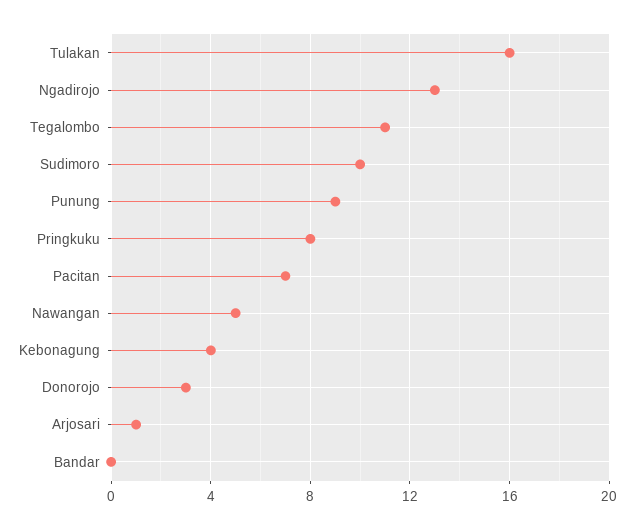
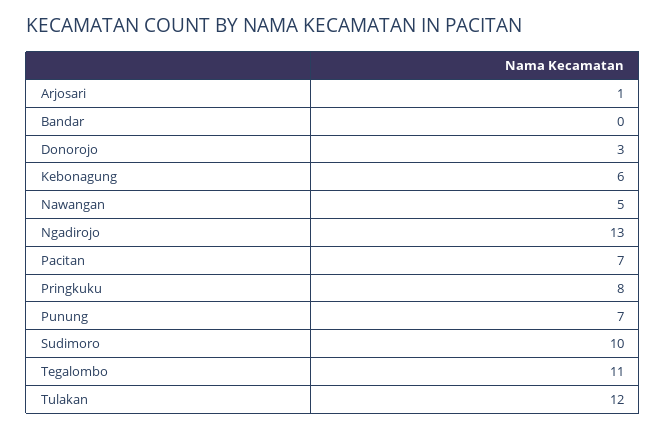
  {
-   "Tulakan": 16,
+   "Tulakan": 12,
    "Ngadirojo": 13,
    "Tegalombo": 11,
    "Sudimoro": 10,
-   "Punung": 9,
+   "Punung": 7,
    "Pringkuku": 8,
    "Pacitan": 7,
    "Nawangan": 5,
-   "Kebonagung": 4,
+   "Kebonagung": 6,
    "Donorojo": 3,
    "Arjosari": 1,
    "Bandar": 0
  }

